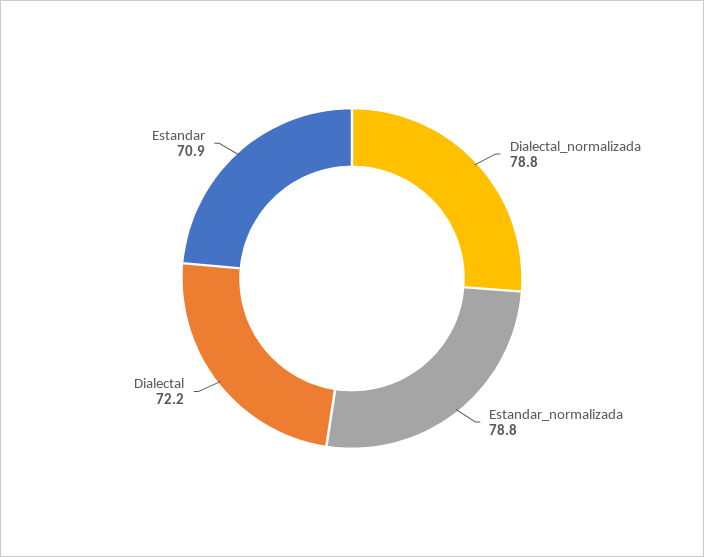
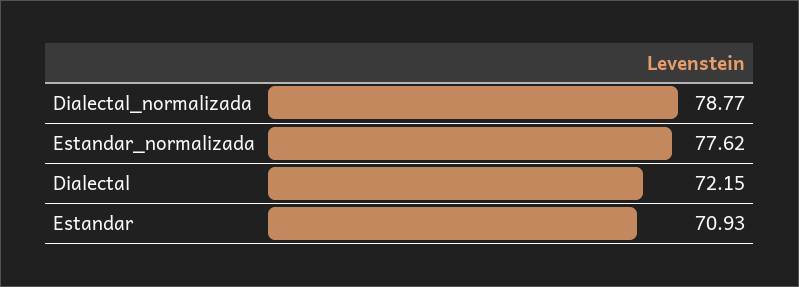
  {
    "Dialectal_normalizada": 78.77,
-   "Estandar_normalizada": 78.8,
+   "Estandar_normalizada": 77.62,
    "Dialectal": 72.15,
    "Estandar": 70.93
  }

